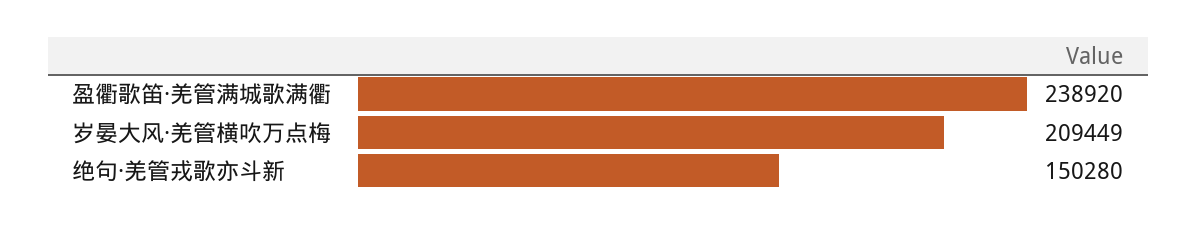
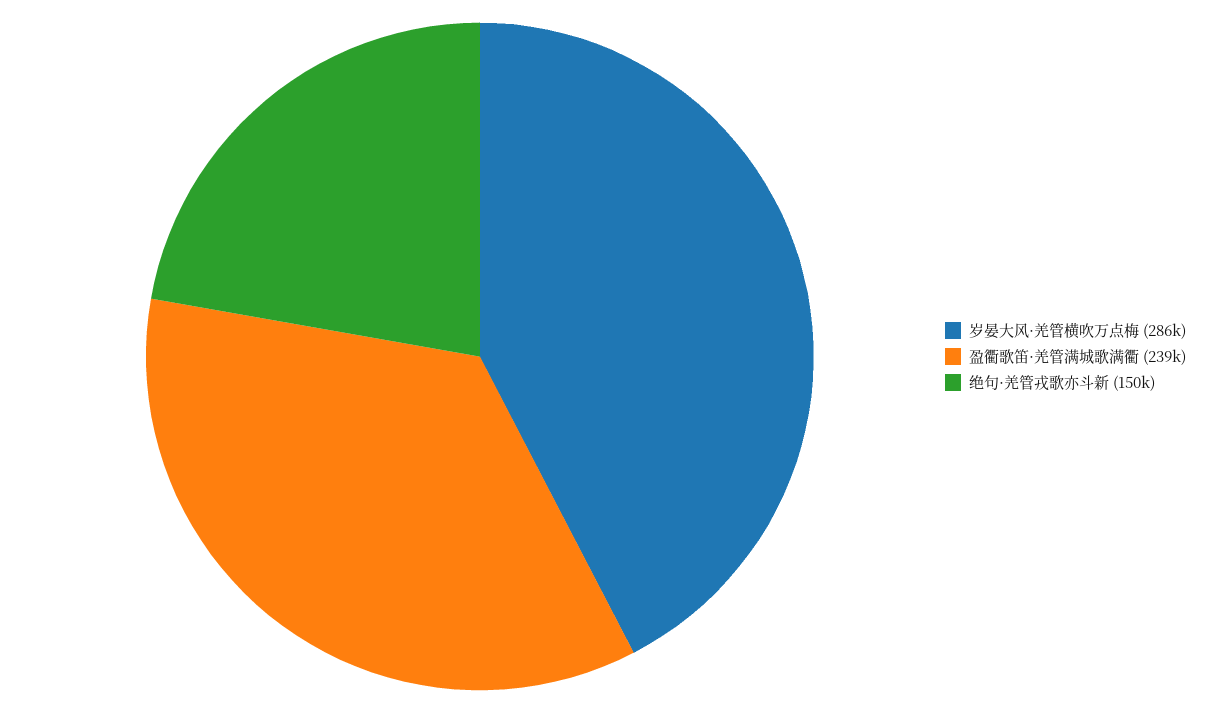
  {
    "盈衢歌笛·羌管满城歌满衢": 238920,
-   "岁晏大风·羌管横吹万点梅": 209449,
+   "岁晏大风·羌管横吹万点梅": 286000,
    "绝句·羌管戎歌亦斗新": 150280
  }

